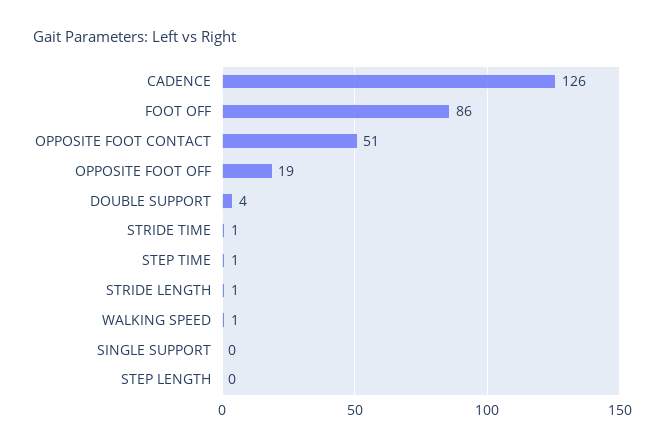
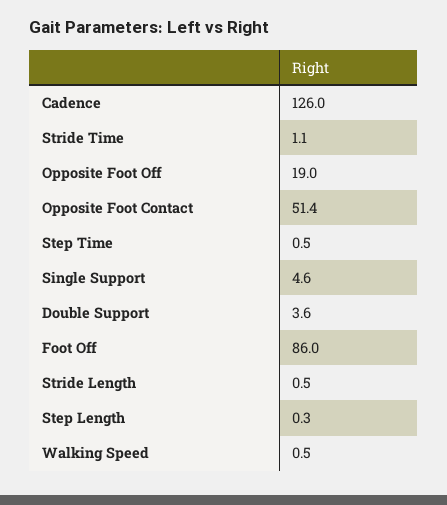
  {
    "CADENCE": 126,
    "FOOT OFF": 86,
    "OPPOSITE FOOT CONTACT": 51.4,
    "OPPOSITE FOOT OFF": 19,
    "DOUBLE SUPPORT": 3.6,
    "STRIDE TIME": 1.1,
    "STEP TIME": 0.5,
    "STRIDE LENGTH": 0.5,
    "WALKING SPEED": 0.5,
-   "SINGLE SUPPORT": 0,
+   "SINGLE SUPPORT": 4.6,
    "STEP LENGTH": 0.3
  }

